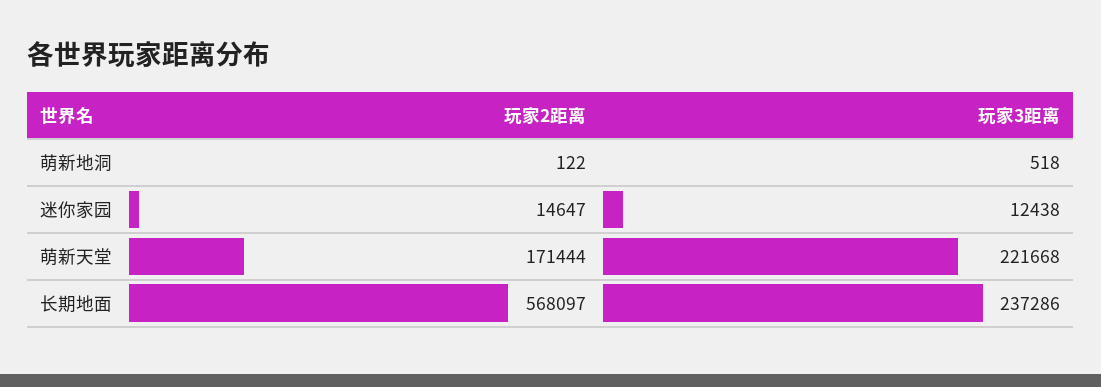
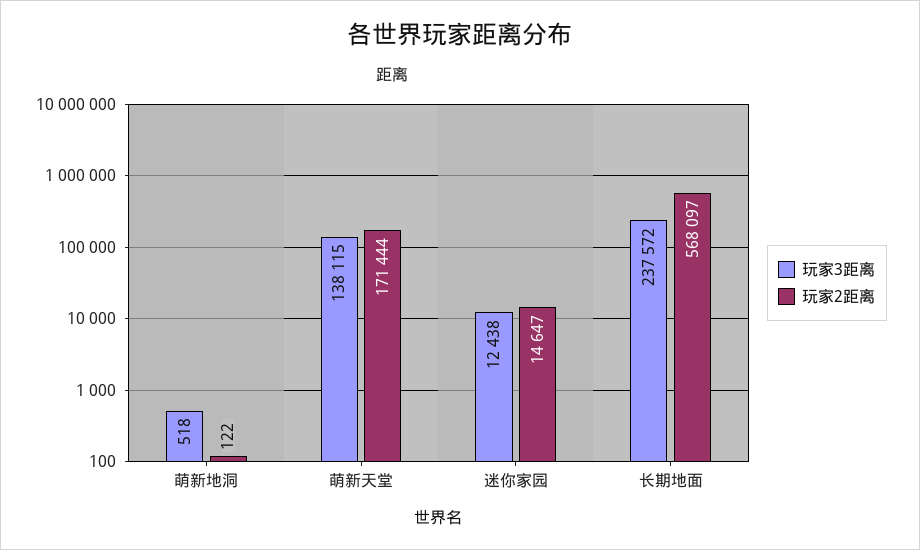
  {
    "玩家2距离": {
      "萌新地洞": 122,
      "迷你家园": 14647,
      "萌新天堂": 171444,
      "长期地面": 568097
    },
    "玩家3距离": {
      "萌新地洞": 518,
      "迷你家园": 12438,
-     "萌新天堂": 221668,
+     "萌新天堂": 138115,
-     "长期地面": 237286
+     "长期地面": 237572
    }
  }

